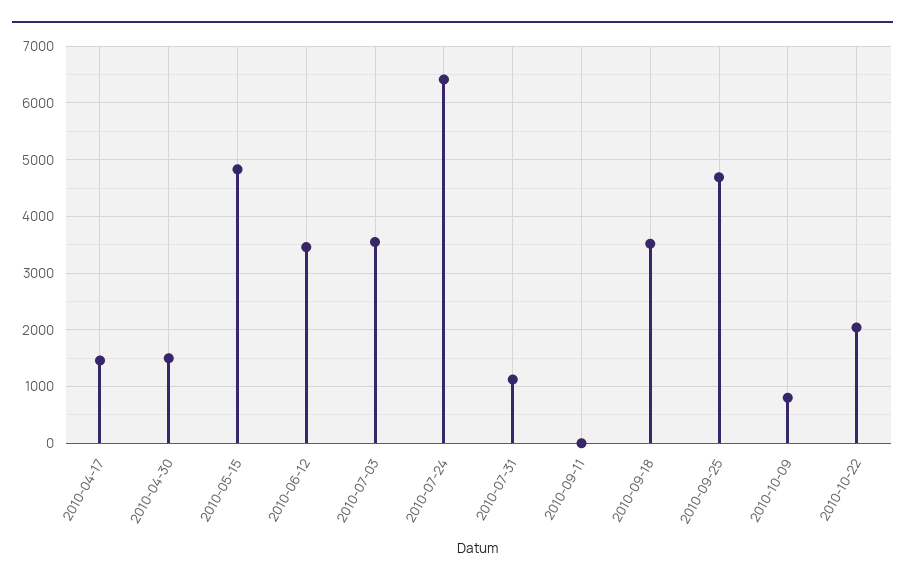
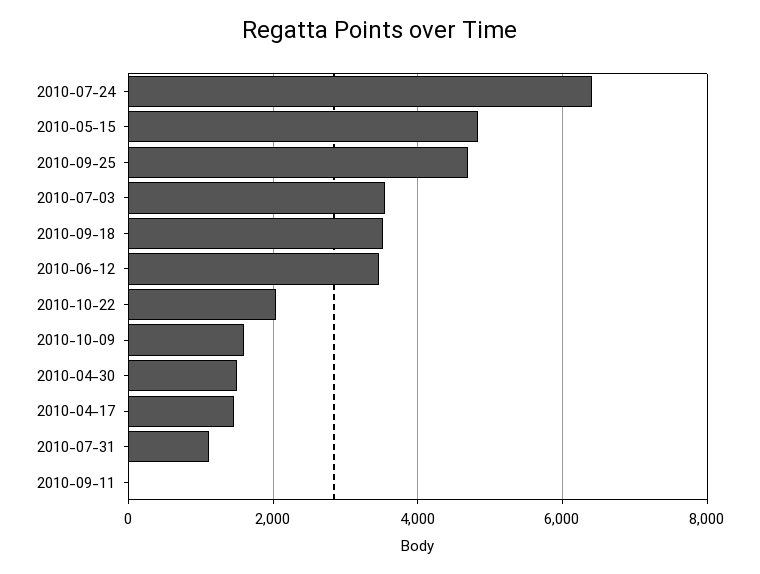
  {
    "2010-04-17": 1400,
    "2010-04-30": 1400,
    "2010-05-15": 4800,
    "2010-06-12": 3400,
    "2010-07-03": 3600,
    "2010-07-24": 6400,
    "2010-07-31": 1200,
    "2010-09-11": 0,
    "2010-09-18": 3600,
    "2010-09-25": 4600,
-   "2010-10-09": 800,
+   "2010-10-09": 1600,
    "2010-10-22": 2000
  }

